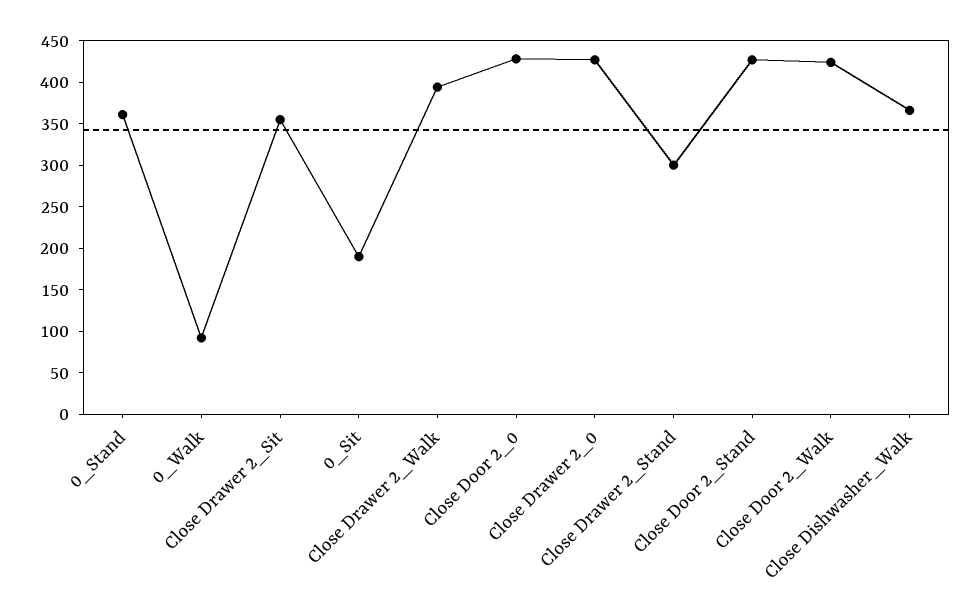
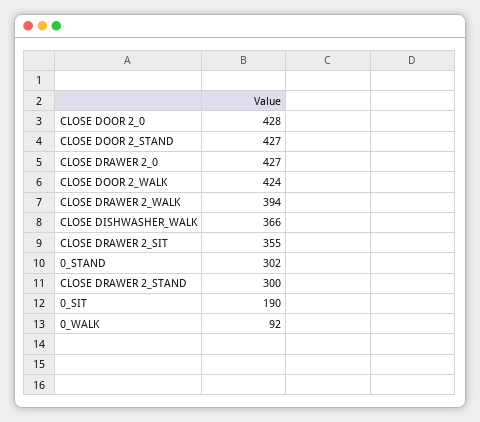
  {
-   "0_Stand": 360,
+   "0_Stand": 302,
    "0_Walk": 92,
    "Close Drawer 2_Sit": 355,
    "0_Sit": 190,
    "Close Drawer 2_Walk": 394,
    "Close Door 2_0": 428,
    "Close Drawer 2_0": 427,
    "Close Drawer 2_Stand": 300,
    "Close Door 2_Stand": 427,
    "Close Door 2_Walk": 424,
    "Close Dishwasher_Walk": 366
  }

